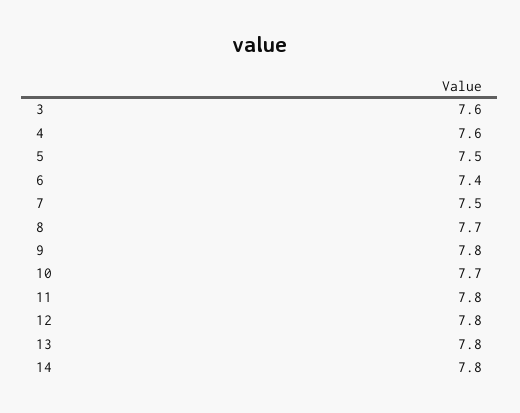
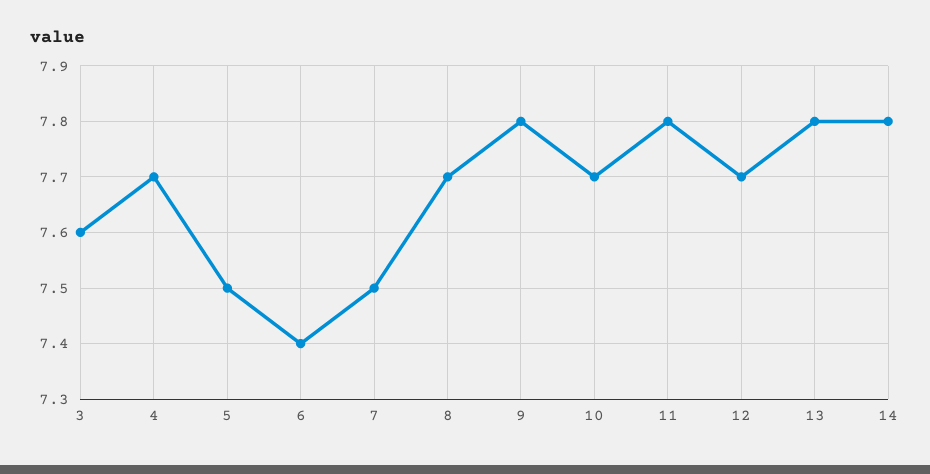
  {
    "3": 7.6,
-   "4": 7.6,
+   "4": 7.7,
    "5": 7.5,
    "6": 7.4,
    "7": 7.5,
    "8": 7.7,
    "9": 7.8,
    "10": 7.7,
    "11": 7.8,
-   "12": 7.8,
+   "12": 7.7,
    "13": 7.8,
    "14": 7.8
  }

